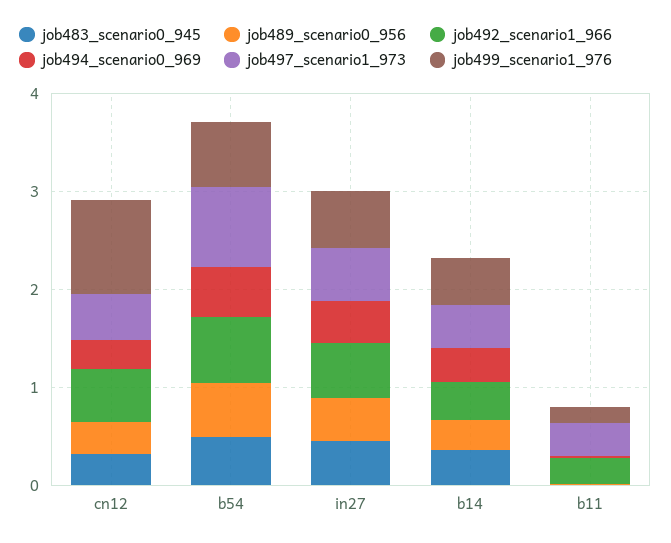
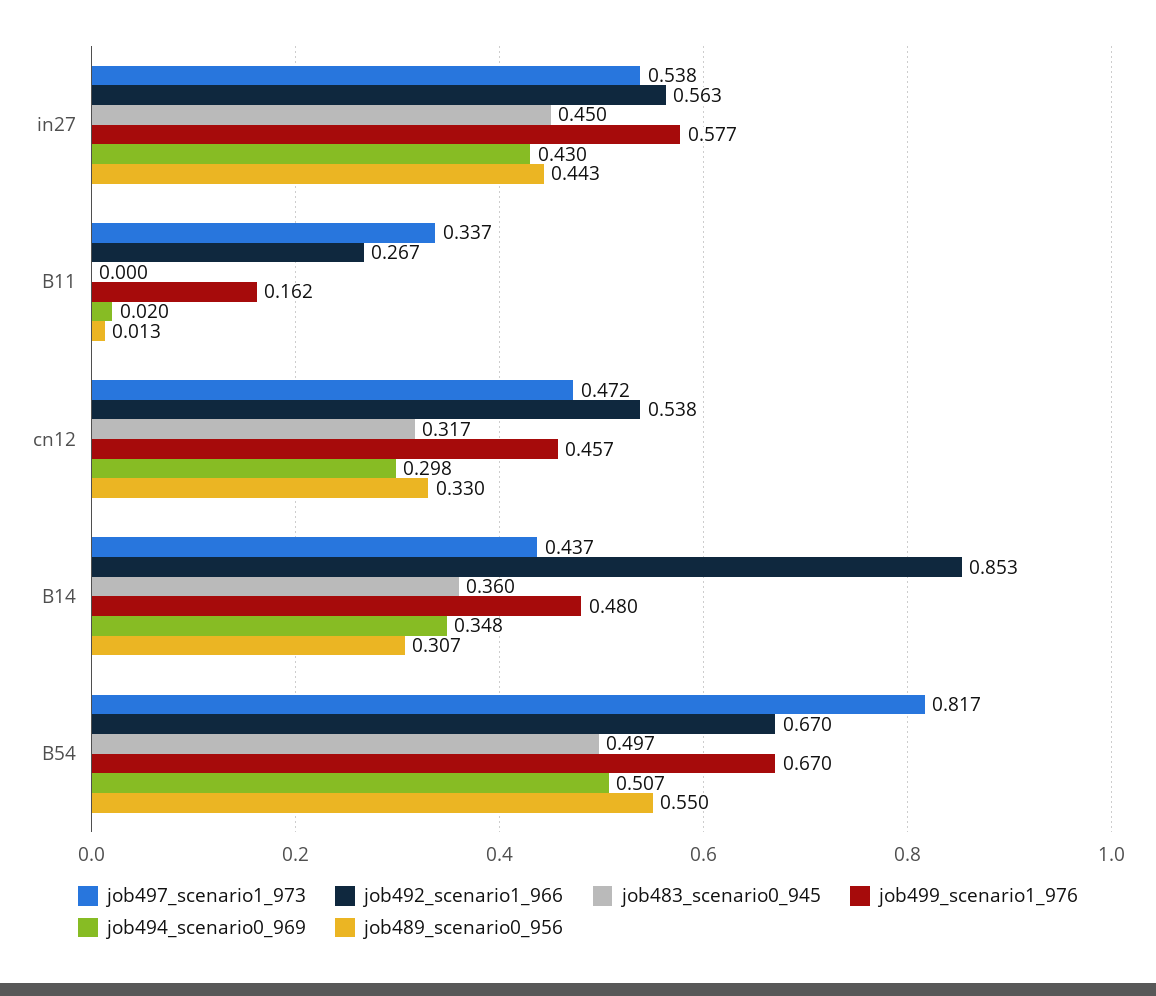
  {
    "job483_scenario0_945": {
      "cn12": 0.317,
      "b54": 0.497,
      "in27": 0.45,
      "b14": 0.36,
      "b11": 0
    },
    "job489_scenario0_956": {
      "cn12": 0.33,
      "b54": 0.55,
      "in27": 0.443,
      "b14": 0.307,
      "b11": 0.013
    },
    "job492_scenario1_966": {
      "cn12": 0.538,
      "b54": 0.67,
      "in27": 0.563,
-     "b14": 0.4,
+     "b14": 0.853,
      "b11": 0.267
    },
    "job494_scenario0_969": {
      "cn12": 0.298,
      "b54": 0.507,
      "in27": 0.43,
      "b14": 0.348,
      "b11": 0.02
    },
    "job497_scenario1_973": {
      "cn12": 0.472,
      "b54": 0.817,
      "in27": 0.538,
      "b14": 0.437,
      "b11": 0.337
    },
    "job499_scenario1_976": {
-     "cn12": 1,
+     "cn12": 0.457,
      "b54": 0.67,
      "in27": 0.577,
      "b14": 0.48,
      "b11": 0.162
    }
  }

